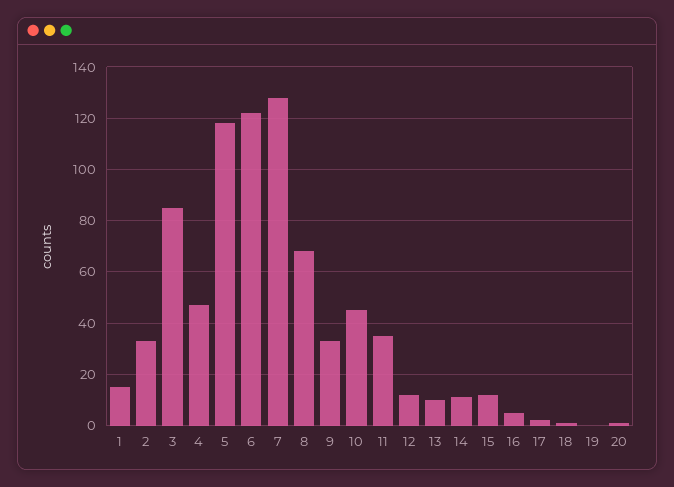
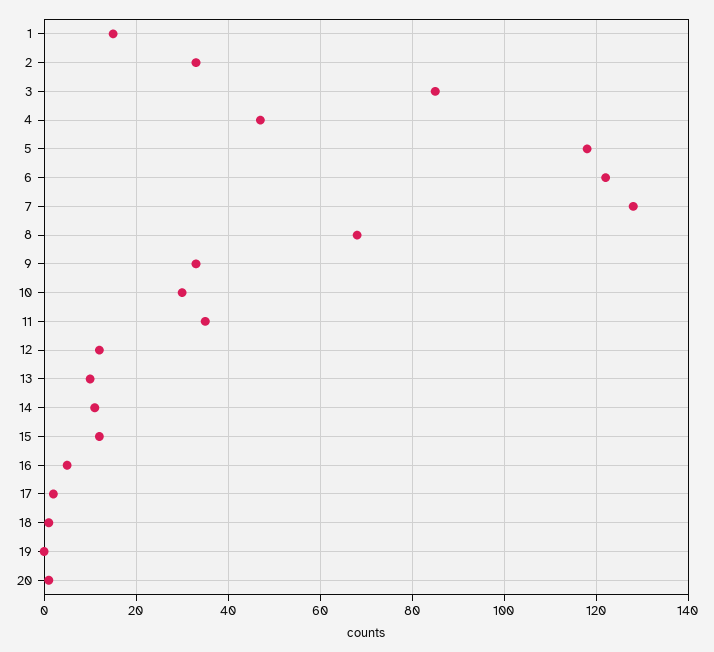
  {
    "1": 15,
    "2": 35,
    "3": 85,
    "4": 45,
    "5": 120,
    "6": 120,
    "7": 130,
    "8": 70,
    "9": 35,
-   "10": 45,
+   "10": 30,
    "11": 35,
    "12": 10,
    "13": 10,
    "14": 10,
    "15": 10,
    "16": 5,
    "17": 0,
    "18": 0,
    "19": 0,
    "20": 0
  }

